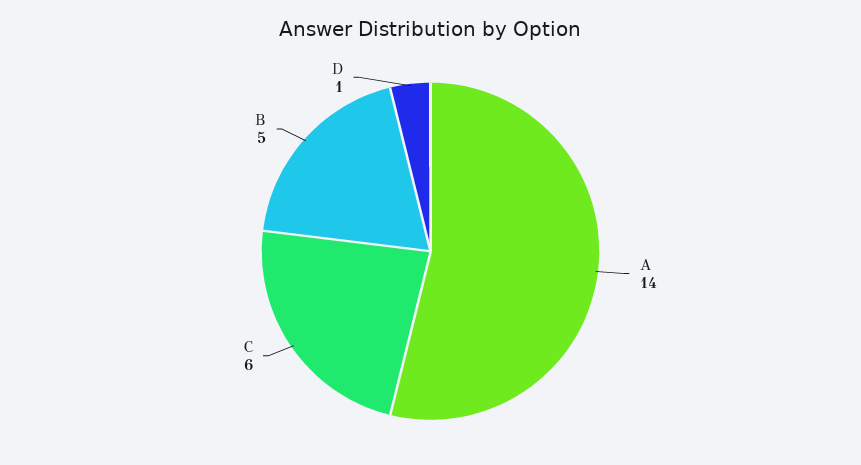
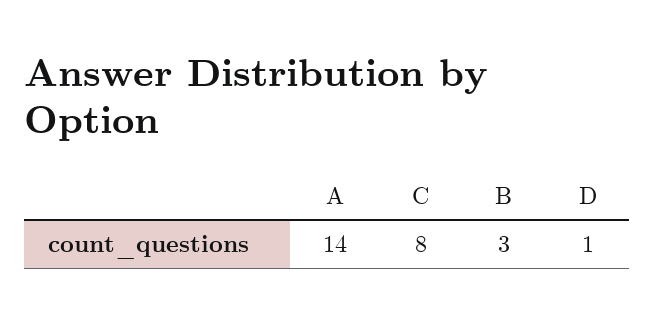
  {
    "A": 14,
-   "C": 6,
+   "C": 8,
-   "B": 5,
+   "B": 3,
    "D": 1
  }

